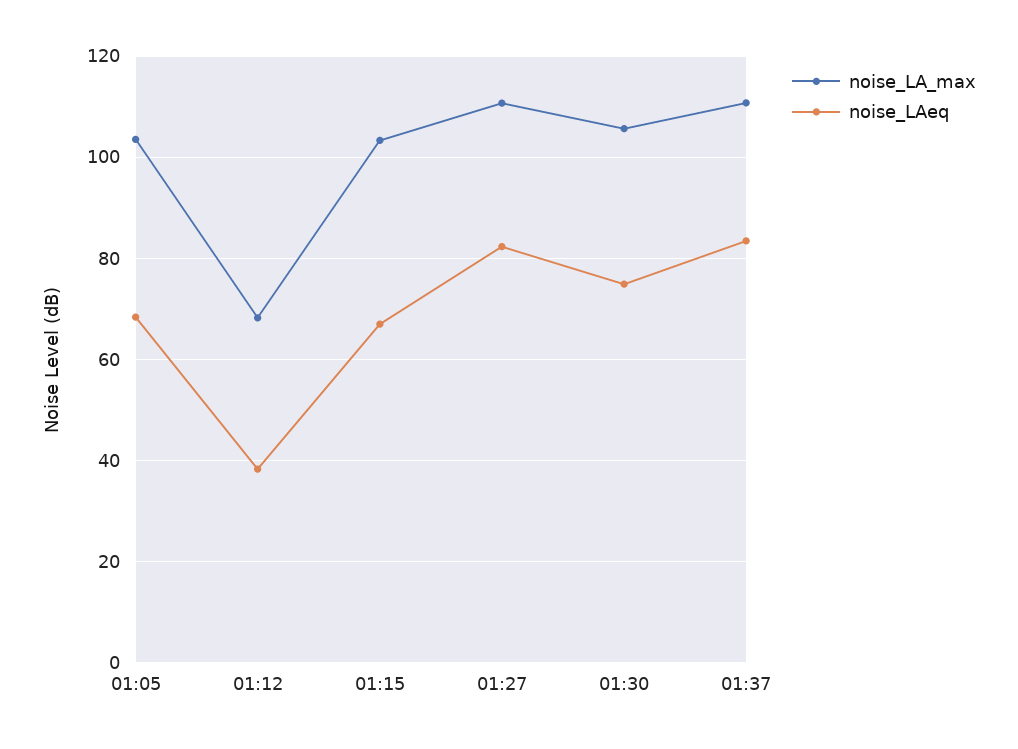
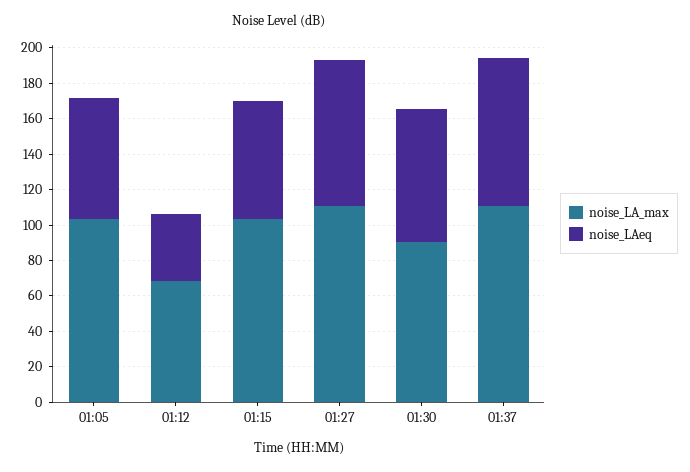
  {
    "noise_LA_max": {
      "01:05": 104,
      "01:12": 68,
      "01:15": 104,
      "01:27": 110,
-     "01:30": 106,
+     "01:30": 90,
      "01:37": 110
    },
    "noise_LAeq": {
      "01:05": 68,
      "01:12": 38,
      "01:15": 66,
      "01:27": 82,
      "01:30": 74,
      "01:37": 84
    }
  }

